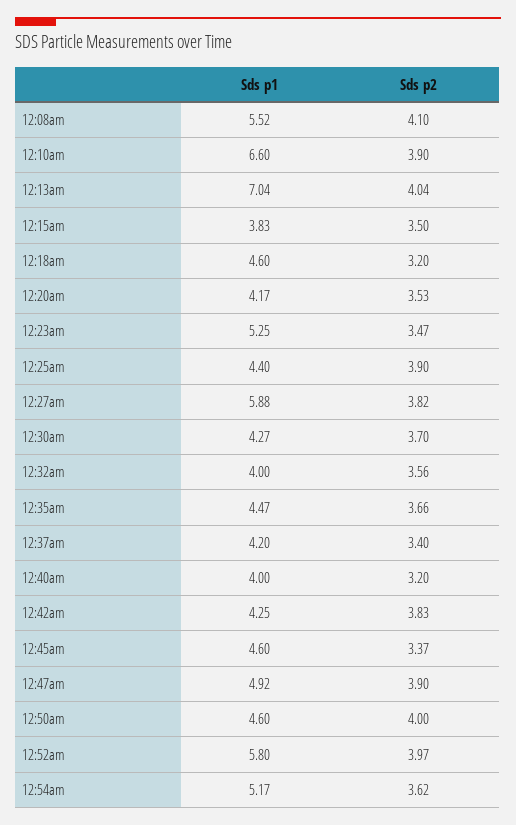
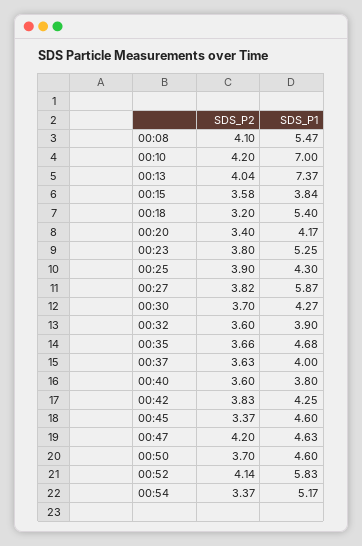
  {
    "Sds p1": {
-     "12:08am": 5.52,
+     "12:08am": 5.47,
-     "12:10am": 6.6,
+     "12:10am": 7,
-     "12:13am": 7.04,
+     "12:13am": 7.37,
-     "12:15am": 3.83,
+     "12:15am": 3.84,
-     "12:18am": 4.6,
+     "12:18am": 5.4,
      "12:20am": 4.17,
      "12:23am": 5.25,
-     "12:25am": 4.4,
+     "12:25am": 4.3,
-     "12:27am": 5.88,
+     "12:27am": 5.87,
      "12:30am": 4.27,
-     "12:32am": 4,
+     "12:32am": 3.9,
-     "12:35am": 4.47,
+     "12:35am": 4.68,
-     "12:37am": 4.2,
+     "12:37am": 4,
-     "12:40am": 4,
+     "12:40am": 3.8,
      "12:42am": 4.25,
      "12:45am": 4.6,
-     "12:47am": 4.92,
+     "12:47am": 4.63,
      "12:50am": 4.6,
-     "12:52am": 5.8,
+     "12:52am": 5.83,
      "12:54am": 5.17
    },
    "Sds p2": {
      "12:08am": 4.1,
-     "12:10am": 3.9,
+     "12:10am": 4.2,
      "12:13am": 4.04,
-     "12:15am": 3.5,
+     "12:15am": 3.58,
      "12:18am": 3.2,
-     "12:20am": 3.53,
+     "12:20am": 3.4,
-     "12:23am": 3.47,
+     "12:23am": 3.8,
      "12:25am": 3.9,
      "12:27am": 3.82,
      "12:30am": 3.7,
-     "12:32am": 3.56,
+     "12:32am": 3.6,
      "12:35am": 3.66,
-     "12:37am": 3.4,
+     "12:37am": 3.63,
-     "12:40am": 3.2,
+     "12:40am": 3.6,
      "12:42am": 3.83,
      "12:45am": 3.37,
-     "12:47am": 3.9,
+     "12:47am": 4.2,
-     "12:50am": 4,
+     "12:50am": 3.7,
-     "12:52am": 3.97,
+     "12:52am": 4.14,
-     "12:54am": 3.62
+     "12:54am": 3.37
    }
  }

